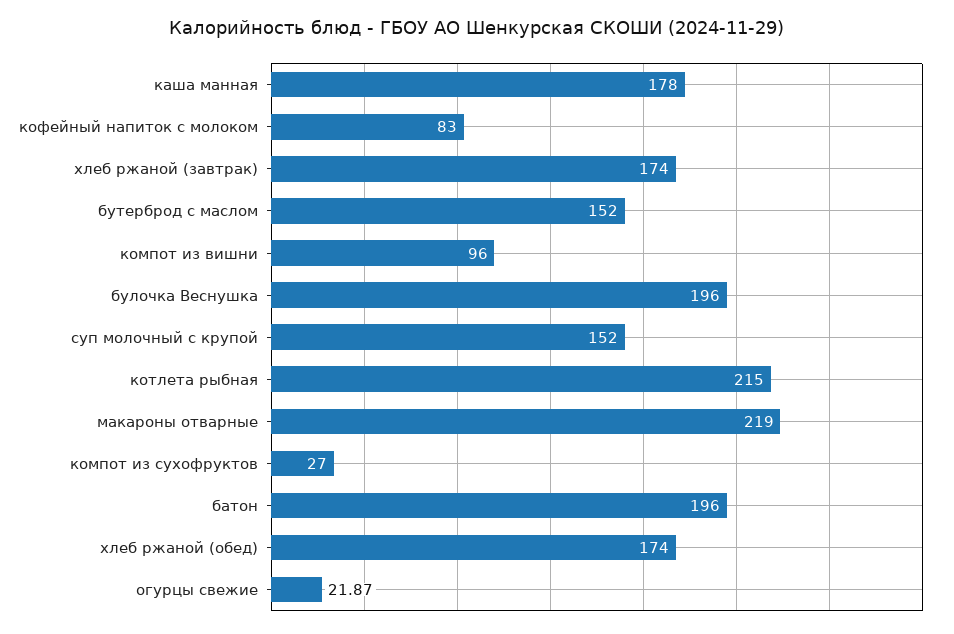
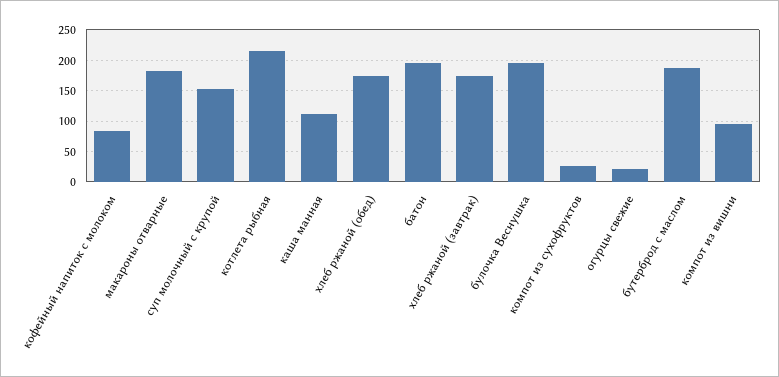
  {
-   "каша манная": 178,
+   "каша манная": 110,
    "кофейный напиток с молоком": 83,
    "хлеб ржаной (завтрак)": 174,
-   "бутерброд с маслом": 152,
+   "бутерброд с маслом": 190,
    "компот из вишни": 96,
    "булочка Веснушка": 196,
    "суп молочный с крупой": 152,
    "котлета рыбная": 215,
-   "макароны отварные": 219,
+   "макароны отварные": 180,
    "компот из сухофруктов": 27,
    "батон": 196,
    "хлеб ржаной (обед)": 174,
    "огурцы свежие": 21.87
  }

